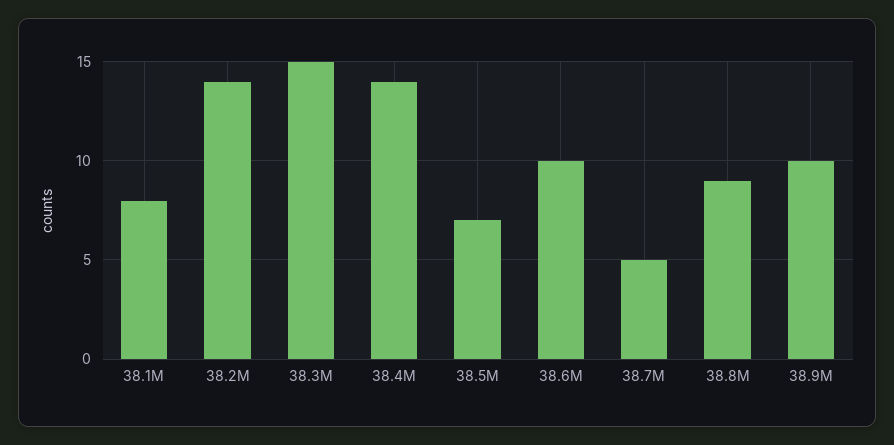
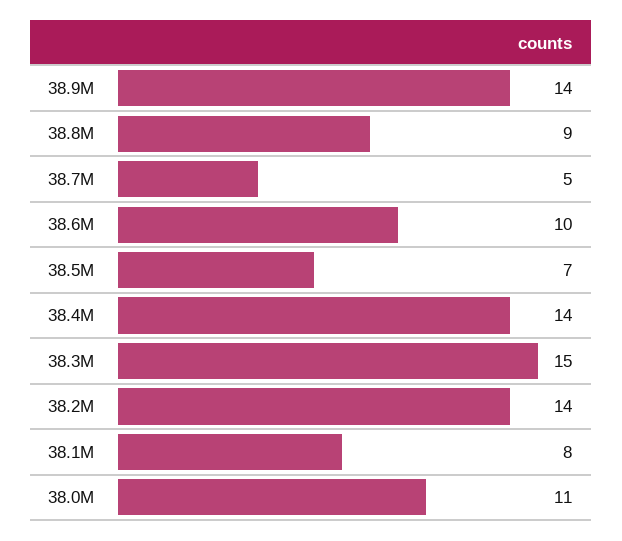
  {
    "38.1M": 8,
    "38.2M": 14,
    "38.3M": 15,
    "38.4M": 14,
    "38.5M": 7,
    "38.6M": 10,
    "38.7M": 5,
    "38.8M": 9,
-   "38.9M": 10
+   "38.9M": 14,
+   "38.0M": 11
  }

